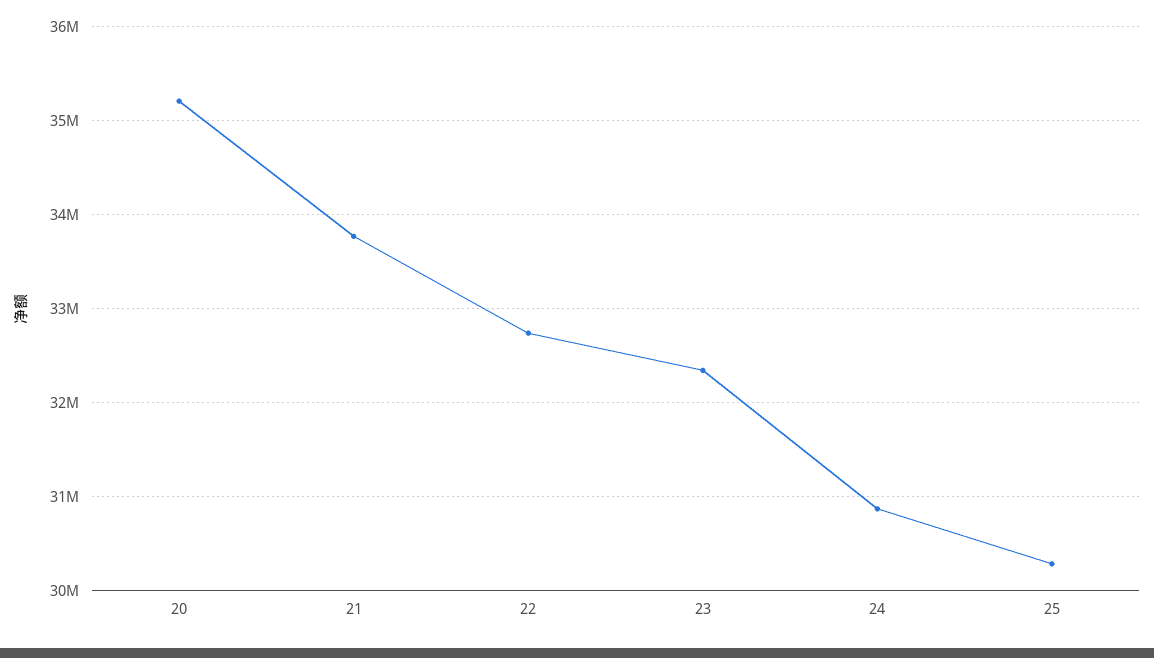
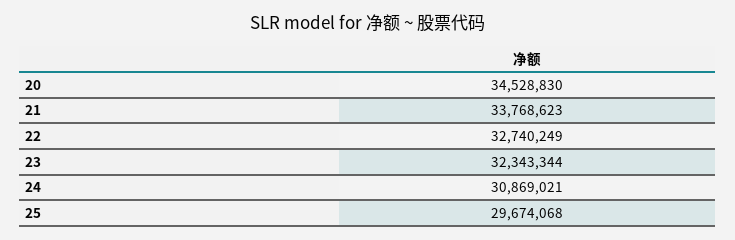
  {
-   "20": 35200000,
+   "20": 34528830,
    "21": 33768623,
    "22": 32740249,
    "23": 32343344,
    "24": 30869021,
-   "25": 30300000
+   "25": 29674068
  }

